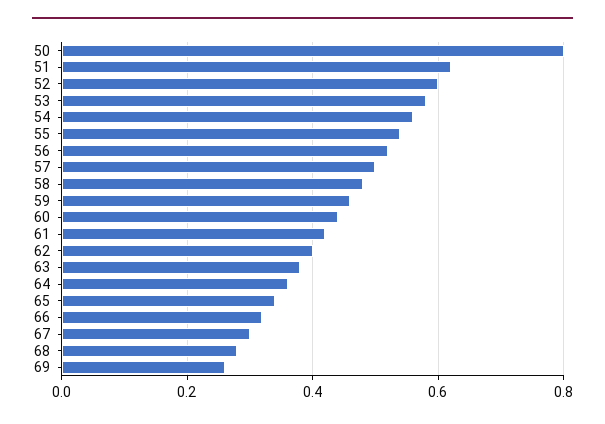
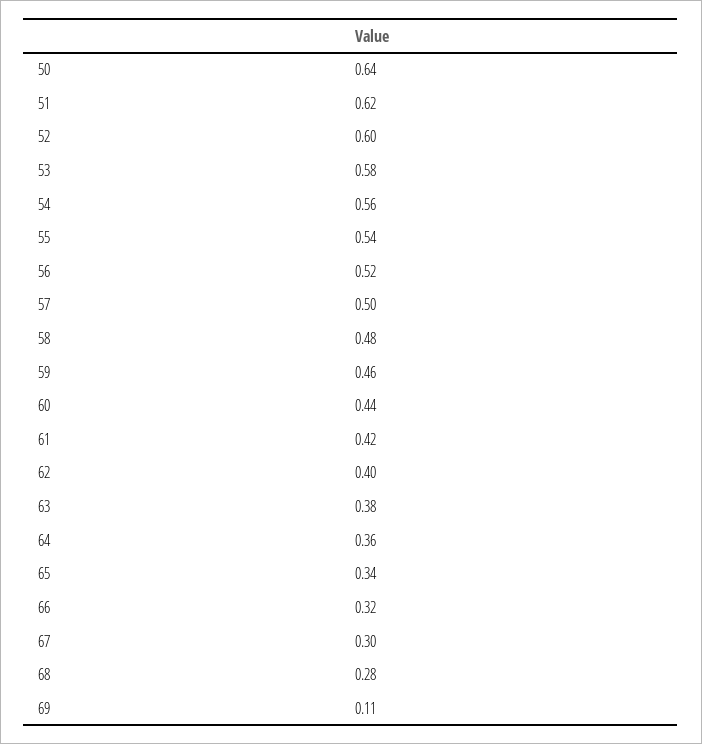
  {
-   "50": 0.8,
+   "50": 0.64,
    "51": 0.62,
    "52": 0.6,
    "53": 0.58,
    "54": 0.56,
    "55": 0.54,
    "56": 0.52,
    "57": 0.5,
    "58": 0.48,
    "59": 0.46,
    "60": 0.44,
    "61": 0.42,
    "62": 0.4,
    "63": 0.38,
    "64": 0.36,
    "65": 0.34,
    "66": 0.32,
    "67": 0.3,
    "68": 0.28,
-   "69": 0.25
+   "69": 0.11
  }

